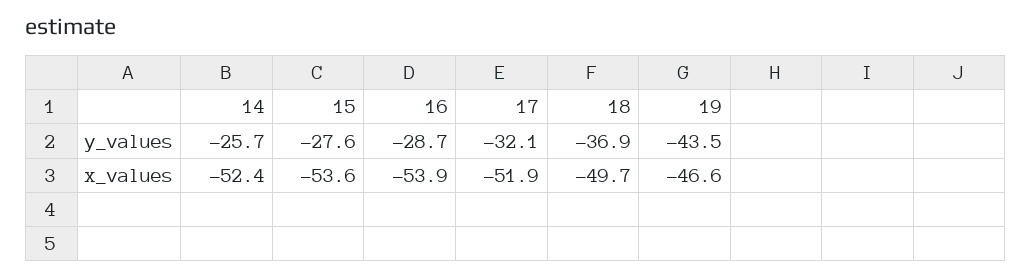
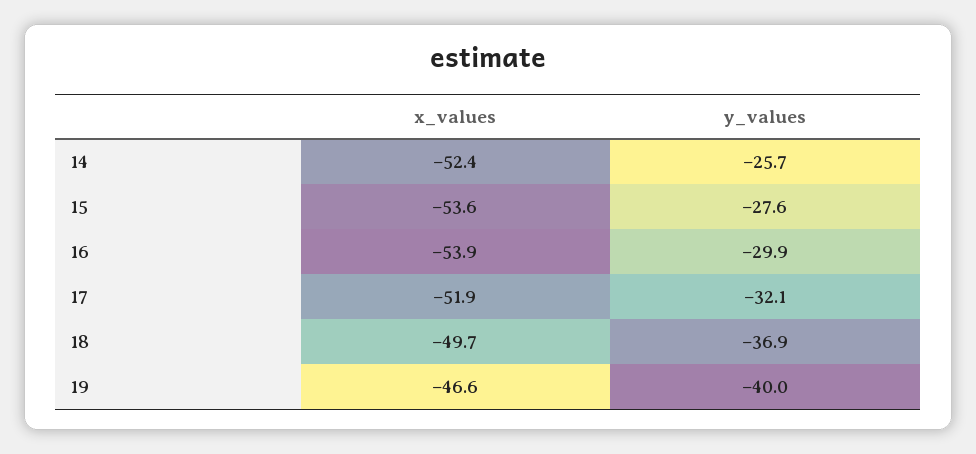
  {
    "14": {
      "y_values": -25.7,
      "x_values": -52.4
    },
    "15": {
      "y_values": -27.6,
      "x_values": -53.6
    },
    "16": {
-     "y_values": -28.7,
+     "y_values": -29.9,
      "x_values": -53.9
    },
    "17": {
      "y_values": -32.1,
      "x_values": -51.9
    },
    "18": {
      "y_values": -36.9,
      "x_values": -49.7
    },
    "19": {
-     "y_values": -43.5,
+     "y_values": -40,
      "x_values": -46.6
    }
  }

